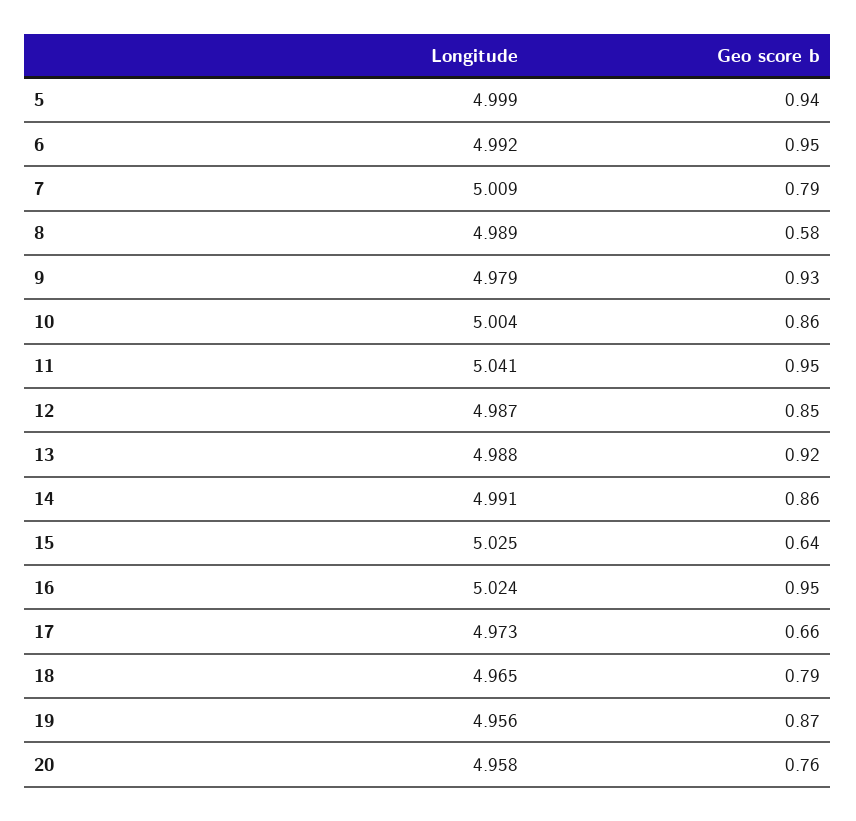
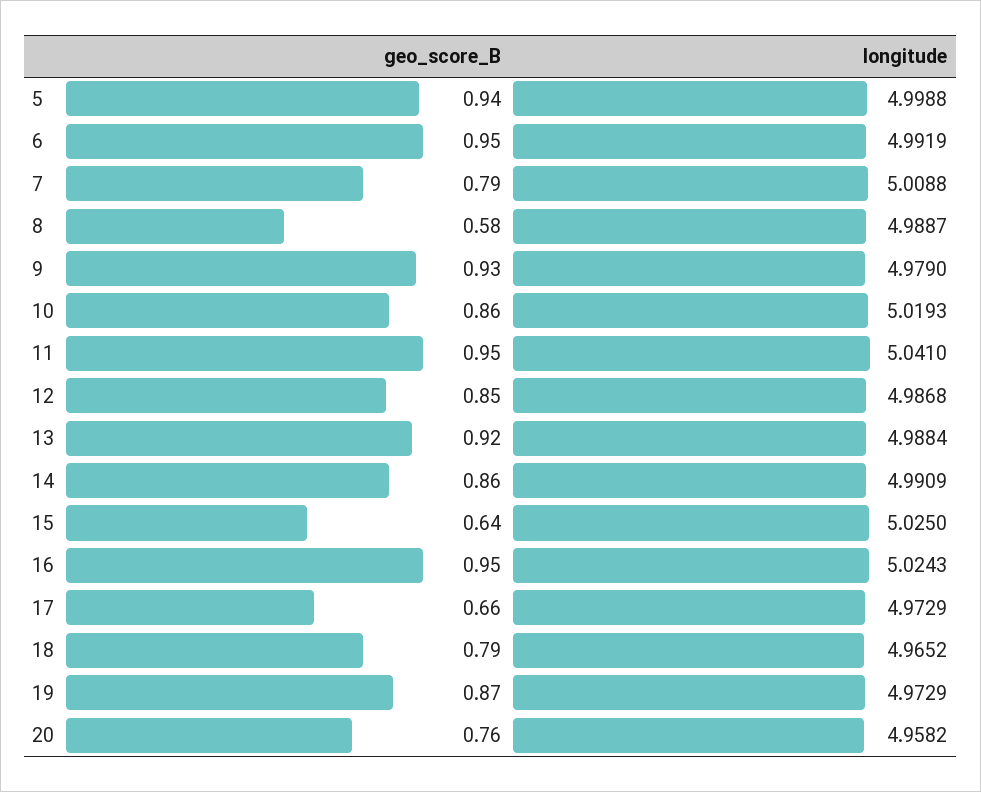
  {
    "Longitude": {
      "5": 4.9988,
      "6": 4.9919,
      "7": 5.0088,
      "8": 4.9887,
      "9": 4.979,
-     "10": 5.004,
+     "10": 5.0193,
      "11": 5.041,
      "12": 4.9868,
      "13": 4.9884,
      "14": 4.9909,
      "15": 5.025,
      "16": 5.0243,
      "17": 4.9729,
      "18": 4.9652,
-     "19": 4.956,
+     "19": 4.9729,
      "20": 4.9582
    },
    "Geo score b": {
      "5": 0.94,
      "6": 0.95,
      "7": 0.79,
      "8": 0.58,
      "9": 0.93,
      "10": 0.86,
      "11": 0.95,
      "12": 0.85,
      "13": 0.92,
      "14": 0.86,
      "15": 0.64,
      "16": 0.95,
      "17": 0.66,
      "18": 0.79,
      "19": 0.87,
      "20": 0.76
    }
  }

